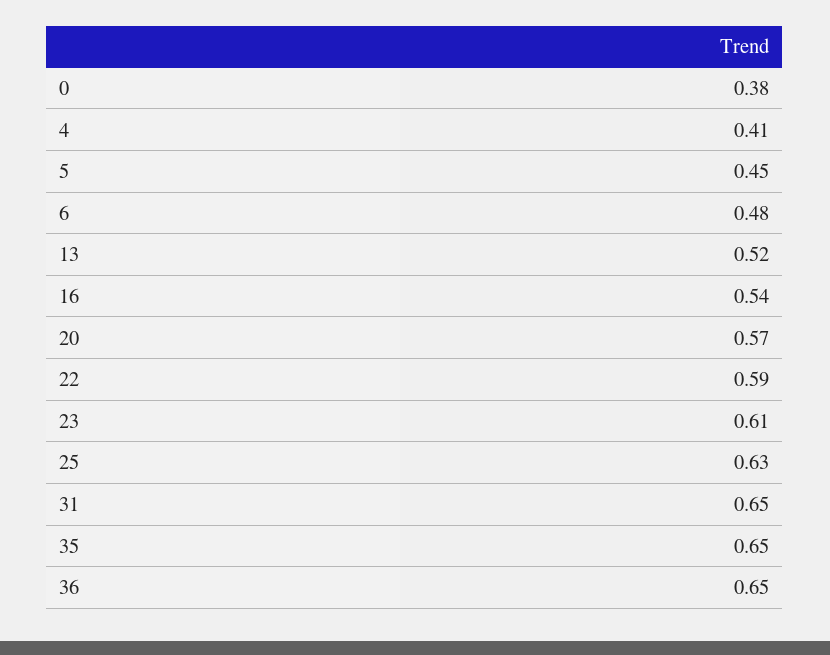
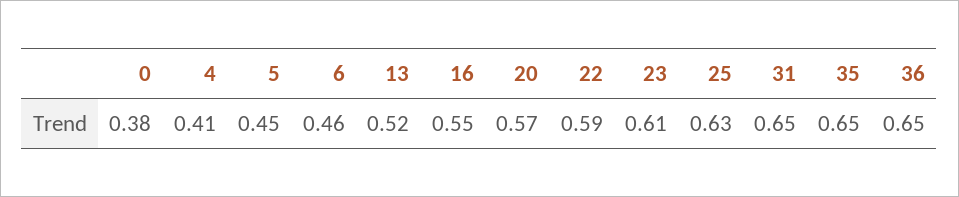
  {
    "0": 0.38,
    "4": 0.41,
    "5": 0.45,
-   "6": 0.48,
+   "6": 0.46,
    "13": 0.52,
-   "16": 0.54,
+   "16": 0.55,
    "20": 0.57,
    "22": 0.59,
    "23": 0.61,
    "25": 0.63,
    "31": 0.65,
    "35": 0.65,
    "36": 0.65
  }

